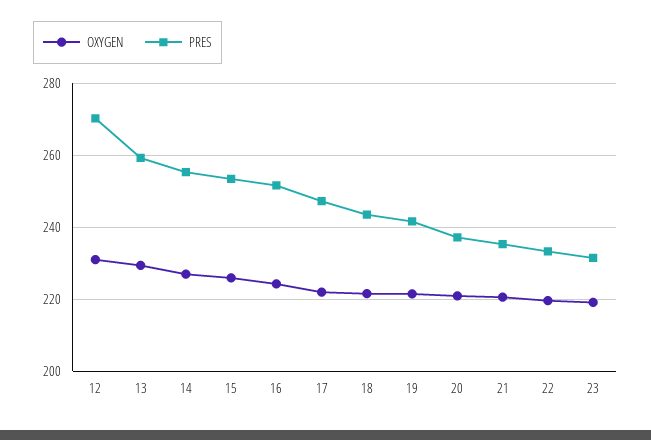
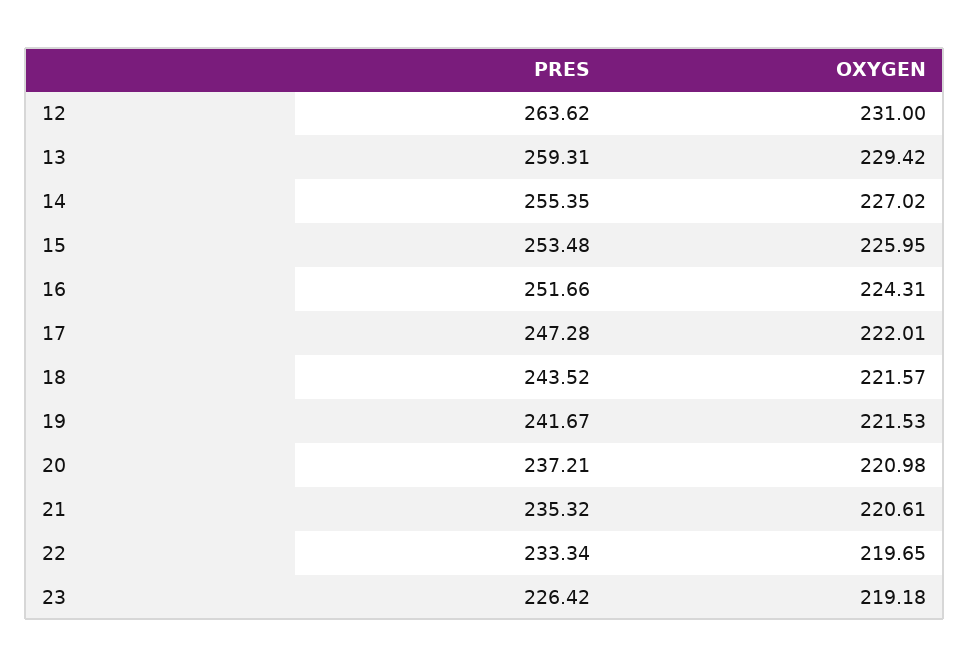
  {
    "OXYGEN": {
      "12": 231,
      "13": 229.42,
      "14": 227.02,
      "15": 225.95,
      "16": 224.31,
      "17": 222.01,
      "18": 221.57,
      "19": 221.53,
      "20": 220.98,
      "21": 220.61,
      "22": 219.65,
      "23": 219.18
    },
    "PRES": {
-     "12": 270,
+     "12": 263.62,
      "13": 259.31,
      "14": 255.35,
      "15": 253.48,
      "16": 251.66,
      "17": 247.28,
      "18": 243.52,
      "19": 241.67,
      "20": 237.21,
      "21": 235.32,
      "22": 233.34,
-     "23": 232
+     "23": 226.42
    }
  }

